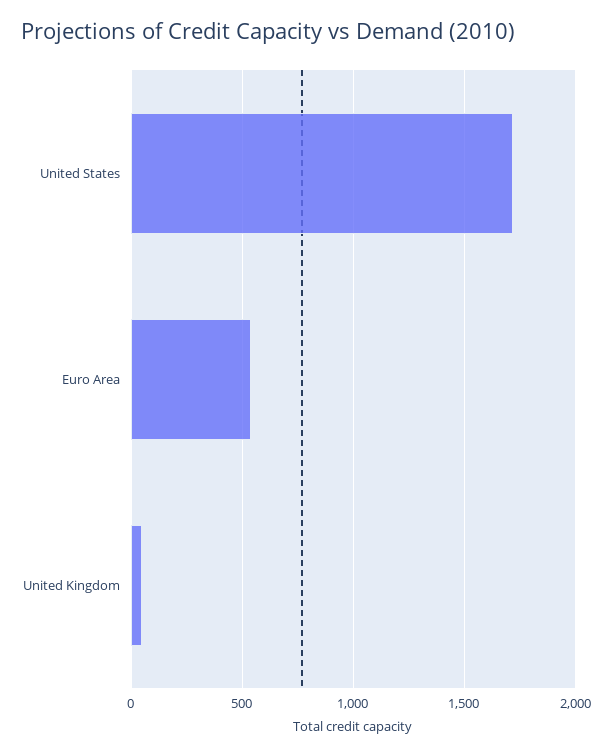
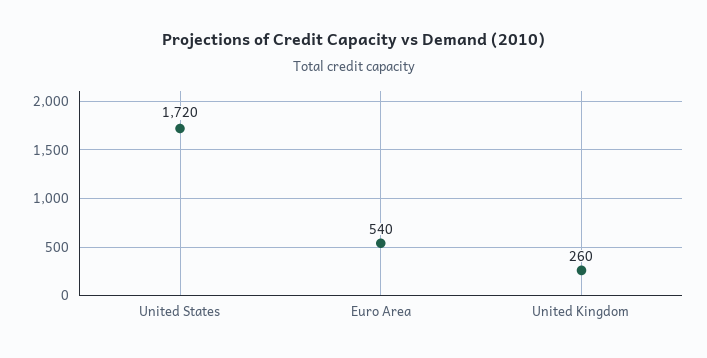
  {
    "United States": 1720,
    "Euro Area": 540,
-   "United Kingdom": 50
+   "United Kingdom": 260
  }

